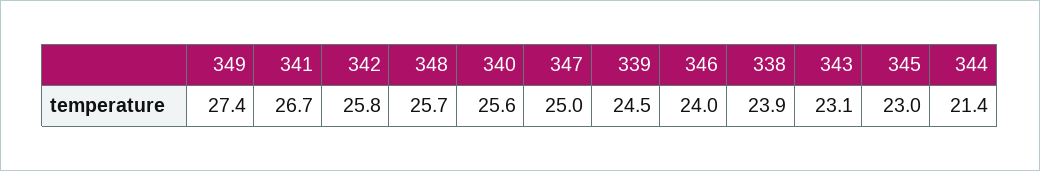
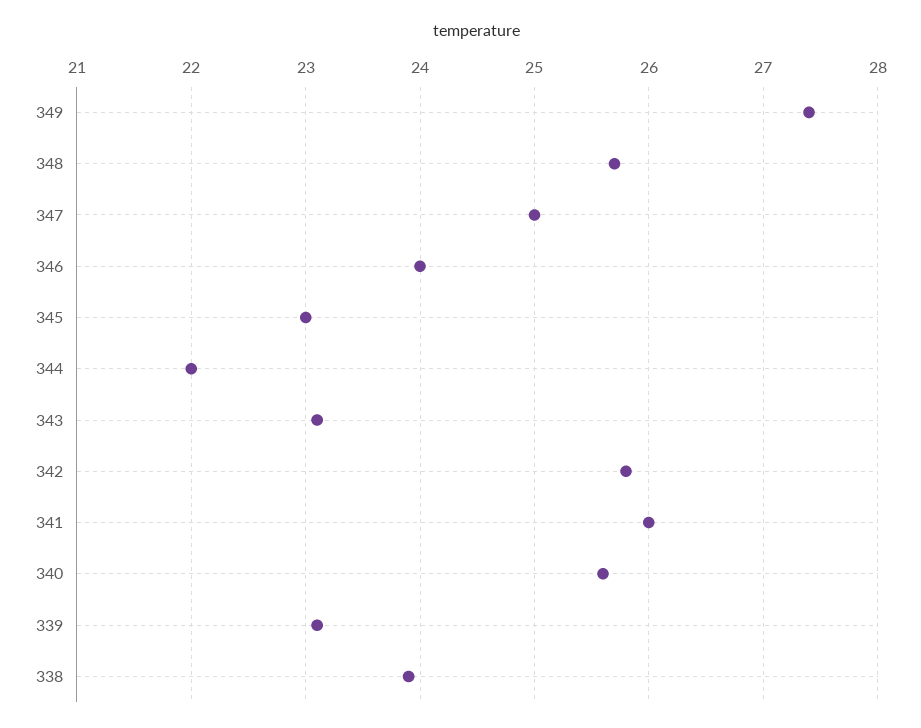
  {
    "349": 27.4,
-   "341": 26.7,
+   "341": 26,
    "342": 25.8,
    "348": 25.7,
    "340": 25.6,
    "347": 25,
-   "339": 24.5,
+   "339": 23.1,
    "346": 24,
    "338": 23.9,
    "343": 23.1,
    "345": 23,
-   "344": 21.4
+   "344": 22
  }

